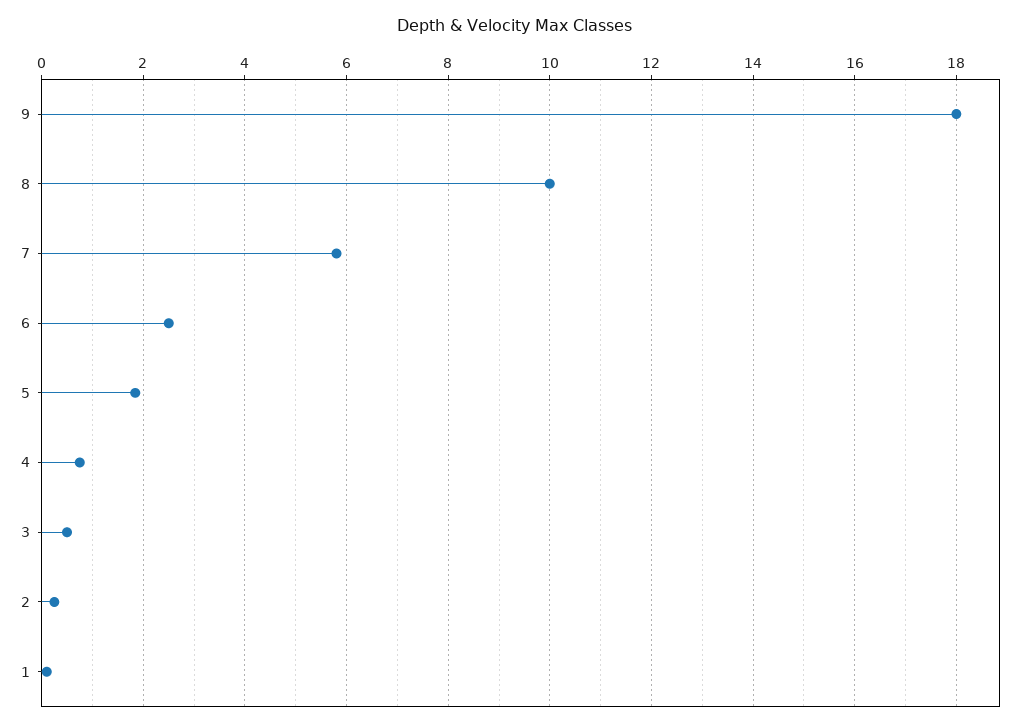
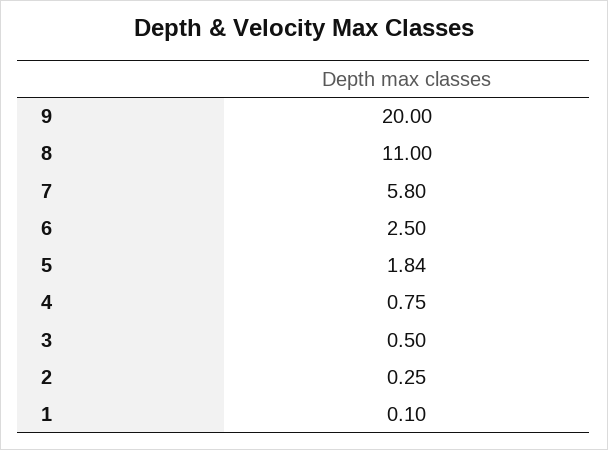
  {
-   "9": 18,
+   "9": 20,
-   "8": 10,
+   "8": 11,
    "7": 5.8,
    "6": 2.5,
    "5": 1.84,
    "4": 0.75,
    "3": 0.5,
    "2": 0.25,
    "1": 0.1
  }

